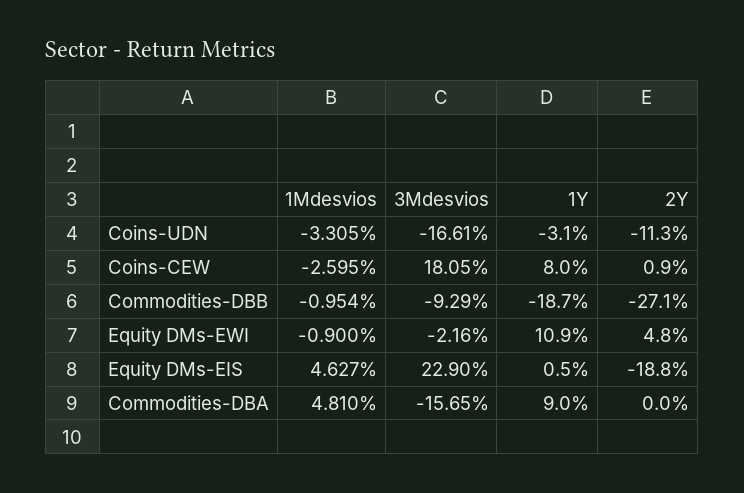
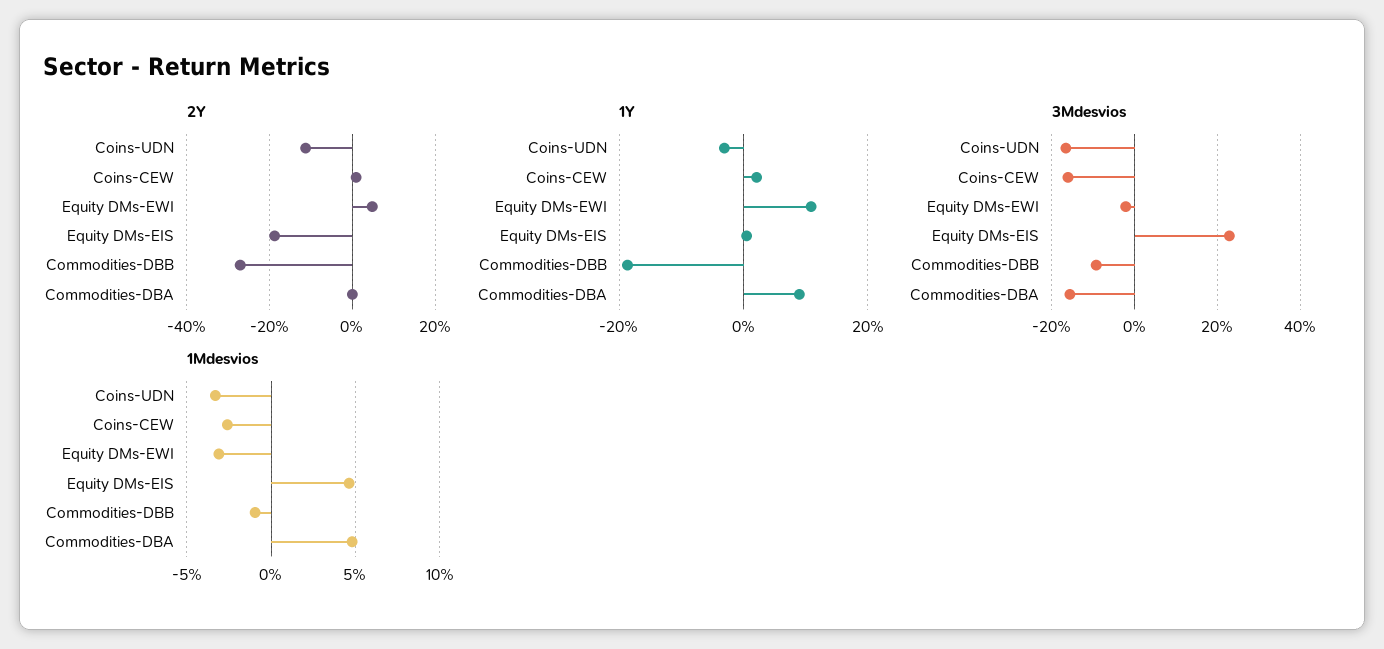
  {
    "1Mdesvios": {
      "Coins-UDN": -3.305,
      "Coins-CEW": -2.595,
      "Commodities-DBB": -0.954,
-     "Equity DMs-EWI": -0.9,
+     "Equity DMs-EWI": -3,
      "Equity DMs-EIS": 4.627,
      "Commodities-DBA": 4.81
    },
    "3Mdesvios": {
      "Coins-UDN": -16.61,
-     "Coins-CEW": 18.05,
+     "Coins-CEW": -16,
      "Commodities-DBB": -9.29,
      "Equity DMs-EWI": -2.16,
      "Equity DMs-EIS": 22.9,
      "Commodities-DBA": -15.65
    },
    "1Y": {
      "Coins-UDN": -3.1,
-     "Coins-CEW": 8,
+     "Coins-CEW": 2,
      "Commodities-DBB": -18.7,
      "Equity DMs-EWI": 10.9,
      "Equity DMs-EIS": 0.5,
      "Commodities-DBA": 9
    },
    "2Y": {
      "Coins-UDN": -11.3,
      "Coins-CEW": 0.9,
      "Commodities-DBB": -27.1,
      "Equity DMs-EWI": 4.8,
      "Equity DMs-EIS": -18.8,
      "Commodities-DBA": 0
    }
  }

